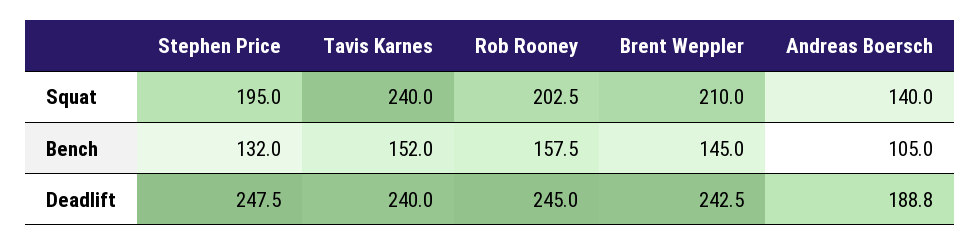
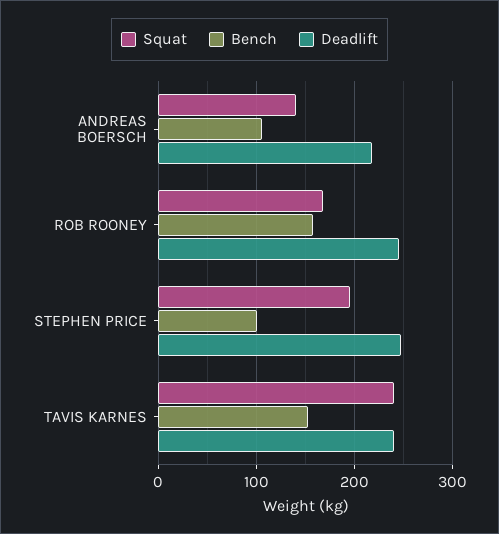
  {
    "Squat": {
      "Stephen Price": 195,
      "Tavis Karnes": 240,
-     "Rob Rooney": 202.5,
+     "Rob Rooney": 170,
-     "Brent Weppler": 210,
      "Andreas Boersch": 140
    },
    "Bench": {
-     "Stephen Price": 132,
+     "Stephen Price": 100,
      "Tavis Karnes": 152,
      "Rob Rooney": 157.5,
-     "Brent Weppler": 145,
      "Andreas Boersch": 105
    },
    "Deadlift": {
      "Stephen Price": 247.5,
      "Tavis Karnes": 240,
      "Rob Rooney": 245,
-     "Brent Weppler": 242.5,
-     "Andreas Boersch": 188.8
+     "Andreas Boersch": 220
    }
  }

